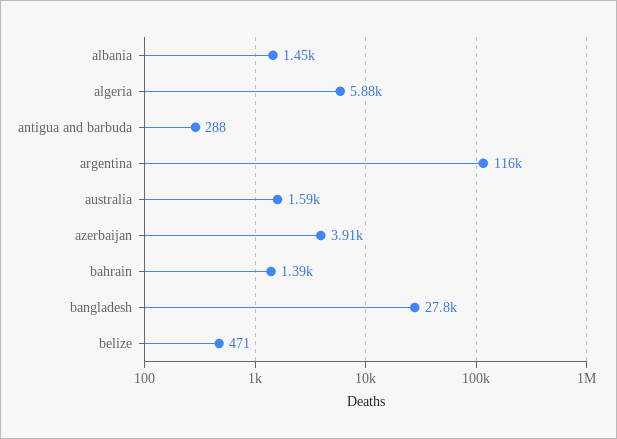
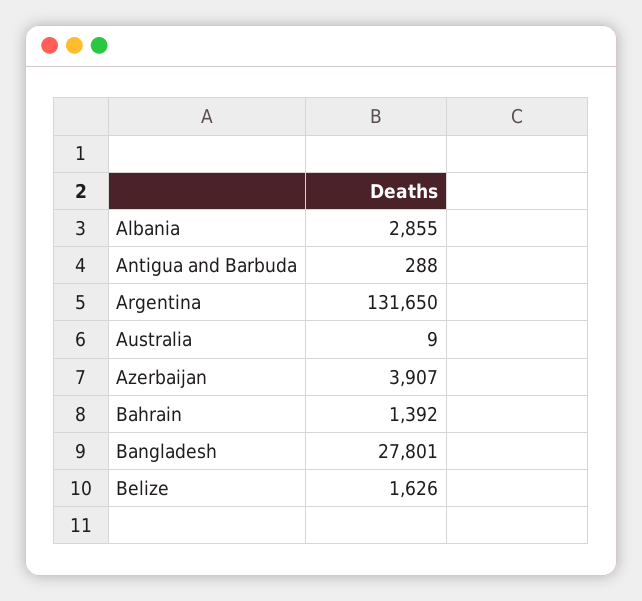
  {
-   "albania": 1450,
+   "albania": 2855,
-   "algeria": 5880,
    "antigua and barbuda": 288,
-   "argentina": 116000,
+   "argentina": 131650,
-   "australia": 1590,
+   "australia": 9,
    "azerbaijan": 3907,
    "bahrain": 1392,
    "bangladesh": 27801,
-   "belize": 471
+   "belize": 1626
  }

